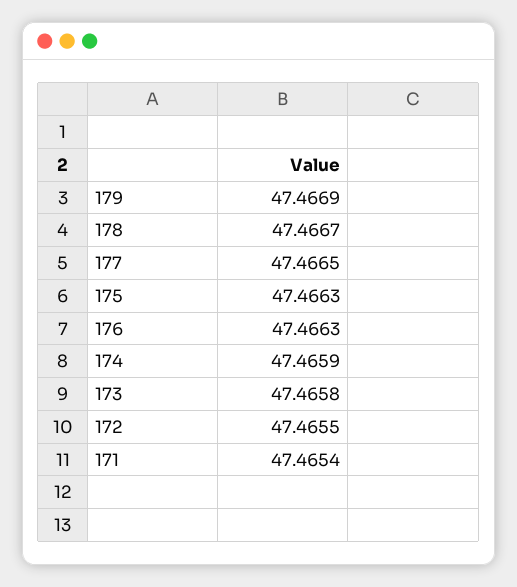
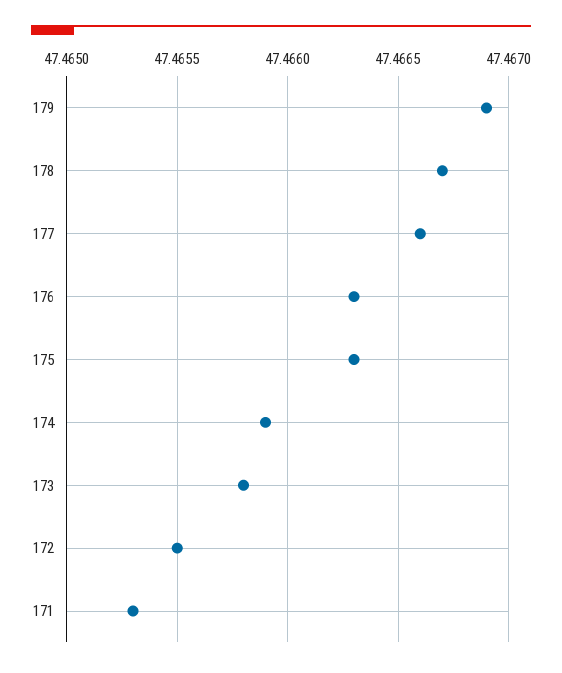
  {
    "179": 47.4669,
    "178": 47.4667,
-   "177": 47.4665,
+   "177": 47.4666,
    "175": 47.4663,
    "176": 47.4663,
    "174": 47.4659,
    "173": 47.4658,
    "172": 47.4655,
-   "171": 47.4654
+   "171": 47.4653
  }

